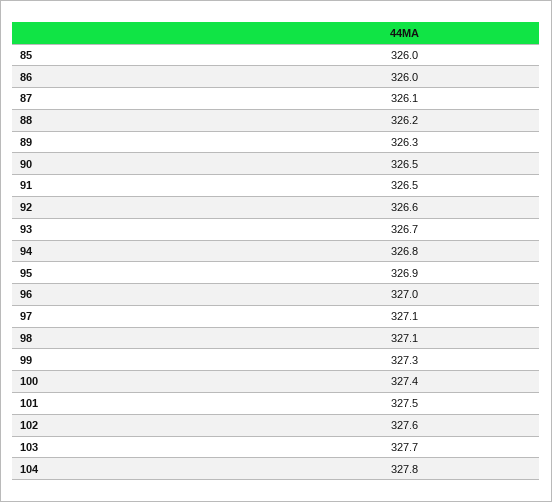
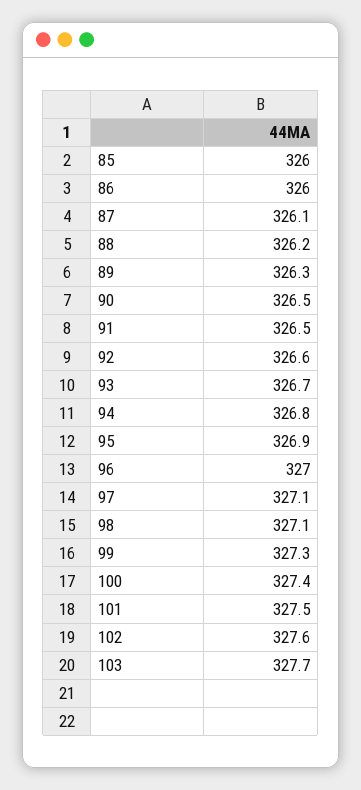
  {
    "85": 326,
    "86": 326,
    "87": 326.1,
    "88": 326.2,
    "89": 326.3,
    "90": 326.5,
    "91": 326.5,
    "92": 326.6,
    "93": 326.7,
    "94": 326.8,
    "95": 326.9,
    "96": 327,
    "97": 327.1,
    "98": 327.1,
    "99": 327.3,
    "100": 327.4,
    "101": 327.5,
    "102": 327.6,
-   "103": 327.7,
+   "103": 327.7
-   "104": 327.8
  }

